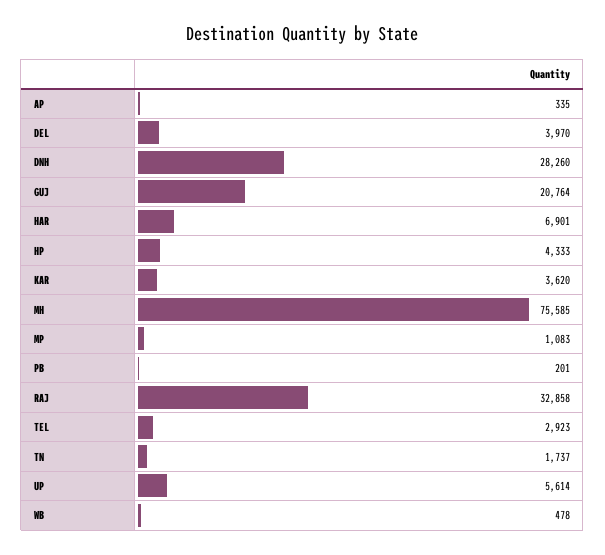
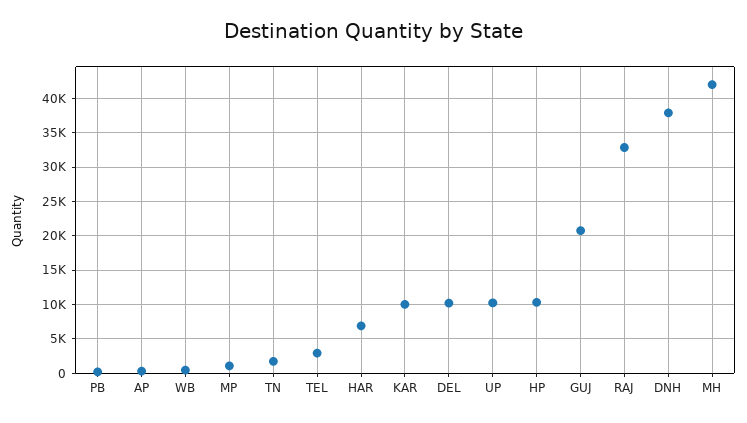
  {
    "AP": 335,
-   "DEL": 3970,
+   "DEL": 10000,
-   "DNH": 28260,
+   "DNH": 38000,
    "GUJ": 20764,
    "HAR": 6901,
-   "HP": 4333,
+   "HP": 10000,
-   "KAR": 3620,
+   "KAR": 10000,
-   "MH": 75585,
+   "MH": 42000,
    "MP": 1083,
    "PB": 201,
    "RAJ": 32858,
    "TEL": 2923,
    "TN": 1737,
-   "UP": 5614,
+   "UP": 10000,
    "WB": 478
  }

